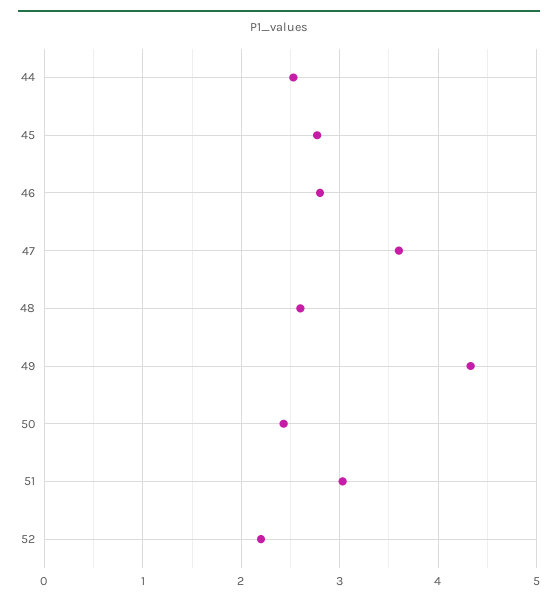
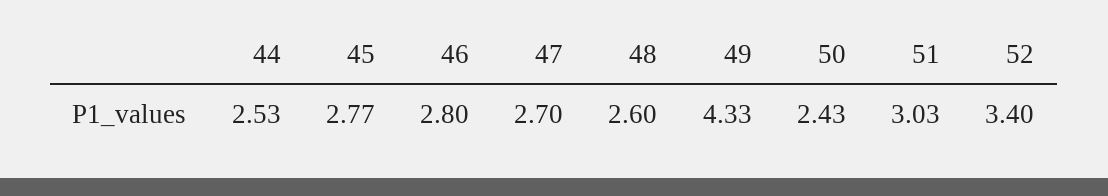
  {
    "44": 2.53,
    "45": 2.77,
    "46": 2.8,
-   "47": 3.6,
+   "47": 2.7,
    "48": 2.6,
    "49": 4.33,
    "50": 2.43,
    "51": 3.03,
-   "52": 2.2
+   "52": 3.4
  }

